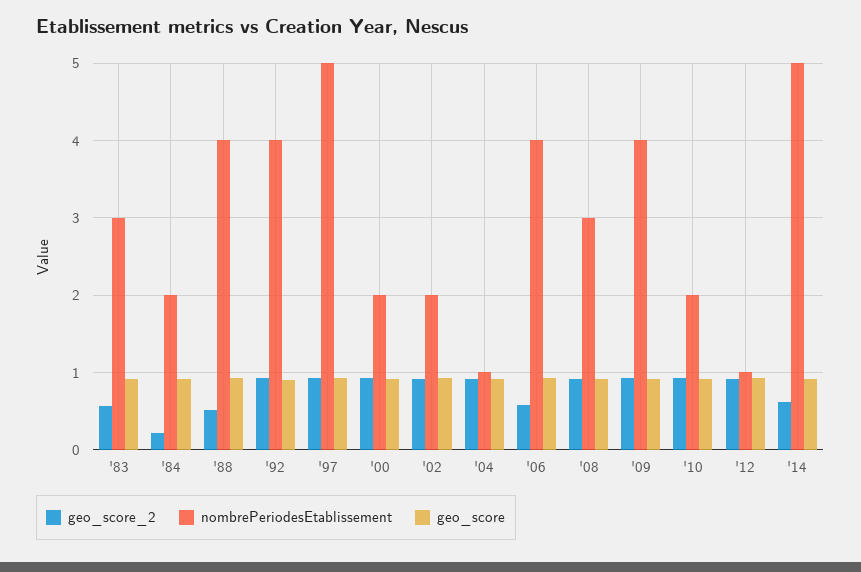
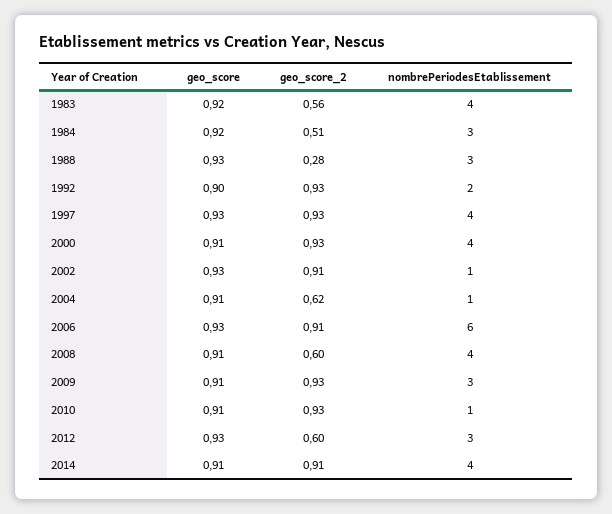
  {
    "geo_score_2": {
      "'83": 0.56,
-     "'84": 0.2,
+     "'84": 0.51,
-     "'88": 0.5,
+     "'88": 0.28,
      "'92": 0.93,
      "'97": 0.93,
      "'00": 0.93,
      "'02": 0.91,
-     "'04": 0.9,
+     "'04": 0.62,
-     "'06": 0.6,
+     "'06": 0.91,
-     "'08": 0.9,
+     "'08": 0.6,
      "'09": 0.93,
      "'10": 0.93,
-     "'12": 0.9,
+     "'12": 0.6,
-     "'14": 0.6
+     "'14": 0.91
    },
    "nombrePeriodesEtablissement": {
-     "'83": 3,
+     "'83": 4,
-     "'84": 2,
+     "'84": 3,
-     "'88": 4,
+     "'88": 3,
-     "'92": 4,
+     "'92": 2,
-     "'97": 5,
+     "'97": 4,
-     "'00": 2,
+     "'00": 4,
-     "'02": 2,
+     "'02": 1,
      "'04": 1,
-     "'06": 4,
+     "'06": 6,
-     "'08": 3,
+     "'08": 4,
-     "'09": 4,
+     "'09": 3,
-     "'10": 2,
+     "'10": 1,
-     "'12": 1,
+     "'12": 3,
-     "'14": 5
+     "'14": 4
    },
    "geo_score": {
      "'83": 0.92,
      "'84": 0.92,
      "'88": 0.93,
      "'92": 0.9,
      "'97": 0.93,
      "'00": 0.91,
      "'02": 0.93,
      "'04": 0.91,
      "'06": 0.93,
      "'08": 0.91,
      "'09": 0.91,
      "'10": 0.91,
      "'12": 0.93,
      "'14": 0.91
    }
  }

